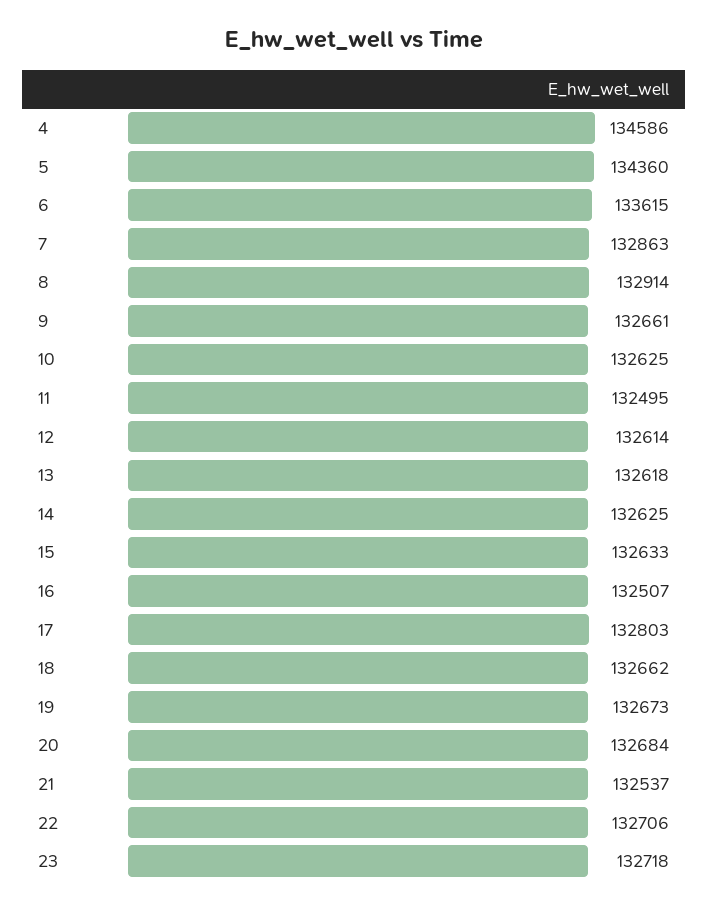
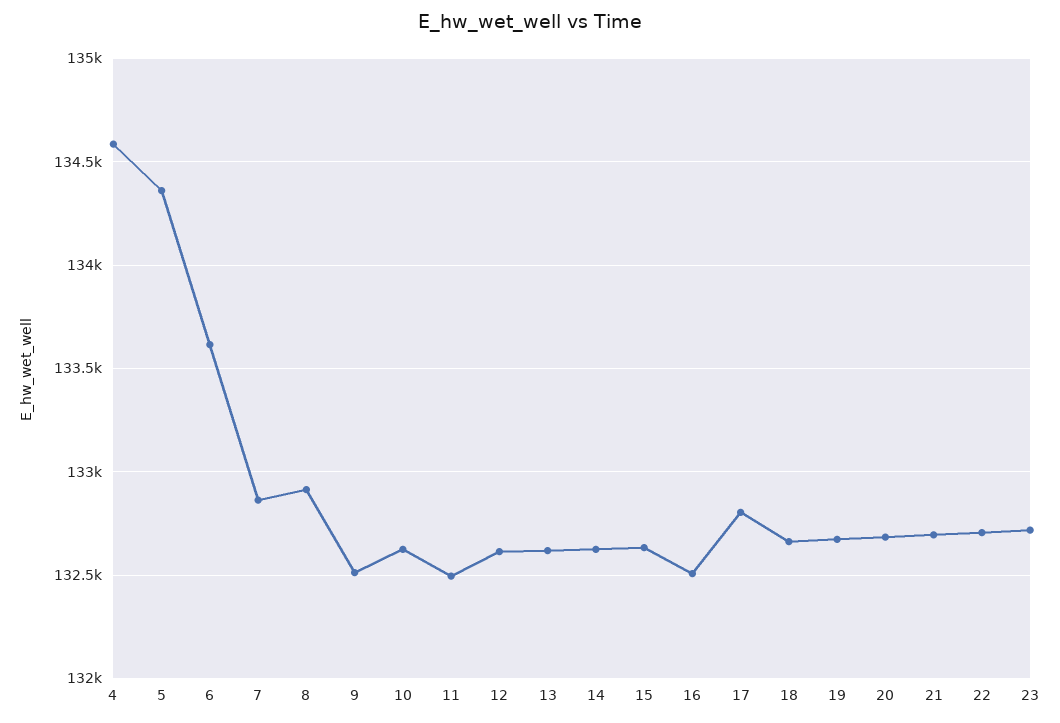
  {
    "4": 134586,
    "5": 134360,
    "6": 133615,
    "7": 132863,
    "8": 132914,
-   "9": 132661,
+   "9": 132500,
    "10": 132625,
    "11": 132495,
    "12": 132614,
    "13": 132618,
    "14": 132625,
    "15": 132633,
    "16": 132507,
    "17": 132803,
    "18": 132662,
    "19": 132673,
    "20": 132684,
-   "21": 132537,
+   "21": 132700,
    "22": 132706,
    "23": 132718
  }

